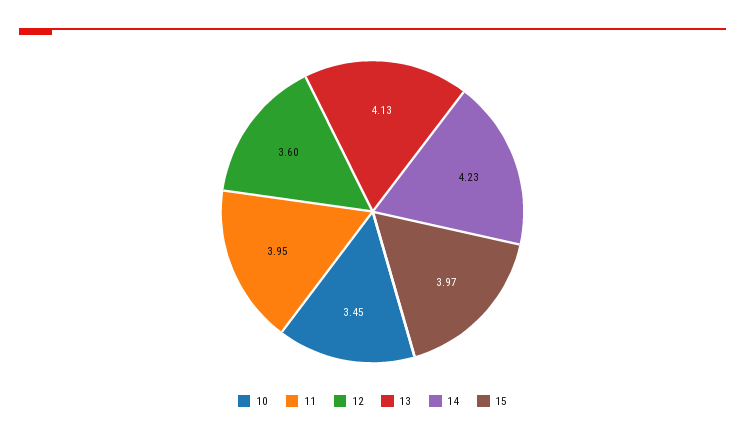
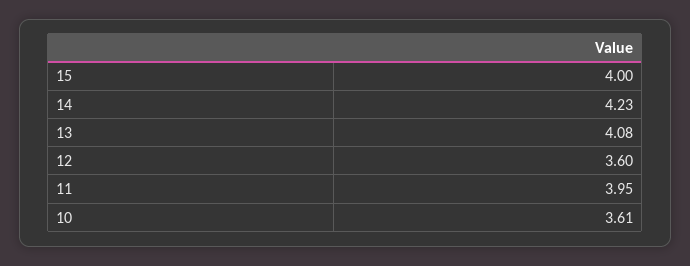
  {
-   "10": 3.45,
+   "10": 3.61,
    "11": 3.95,
    "12": 3.6,
-   "13": 4.13,
+   "13": 4.08,
    "14": 4.23,
-   "15": 3.97
+   "15": 4
  }

